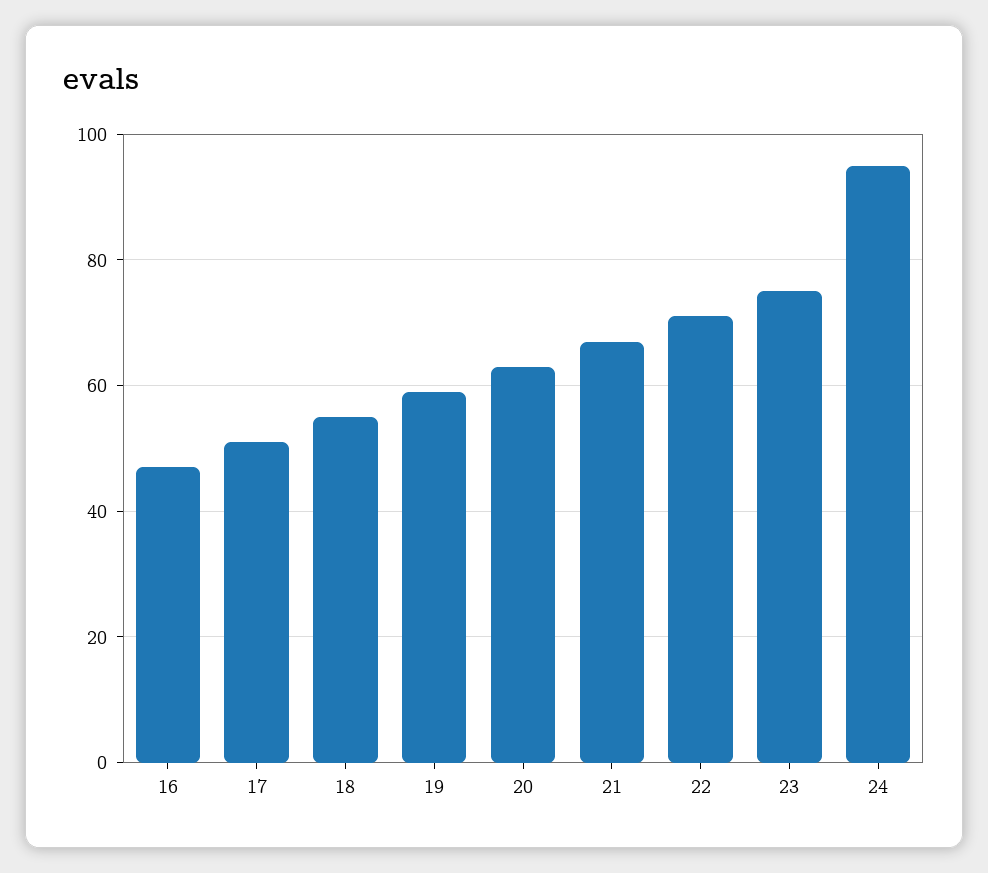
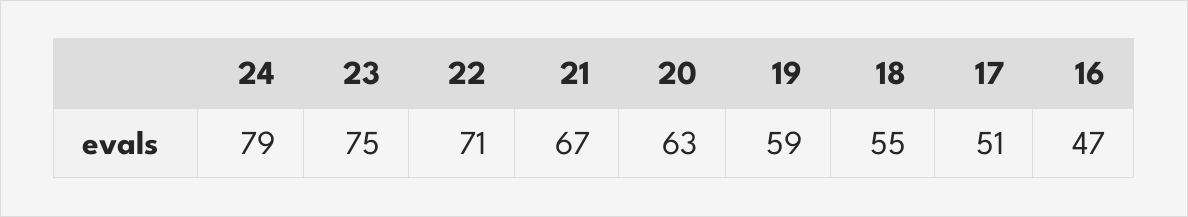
  {
    "16": 47,
    "17": 51,
    "18": 55,
    "19": 59,
    "20": 63,
    "21": 67,
    "22": 71,
    "23": 75,
-   "24": 95
+   "24": 79
  }

